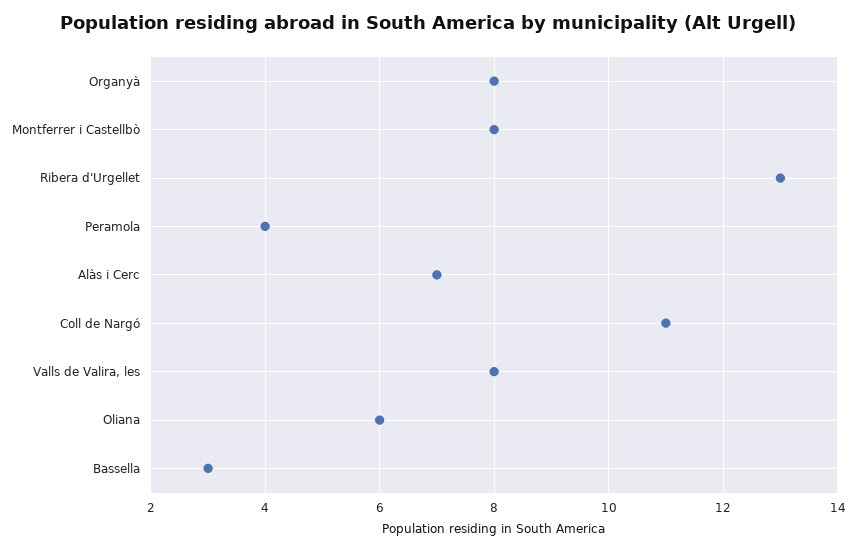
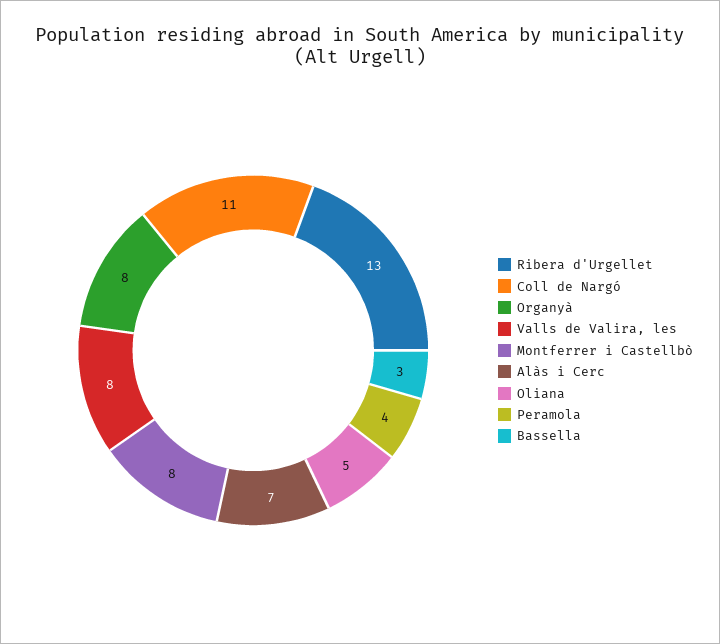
  {
    "Organyà": 8,
    "Montferrer i Castellbò": 8,
    "Ribera d'Urgellet": 13,
    "Peramola": 4,
    "Alàs i Cerc": 7,
    "Coll de Nargó": 11,
    "Valls de Valira, les": 8,
-   "Oliana": 6,
+   "Oliana": 5,
    "Bassella": 3
  }

